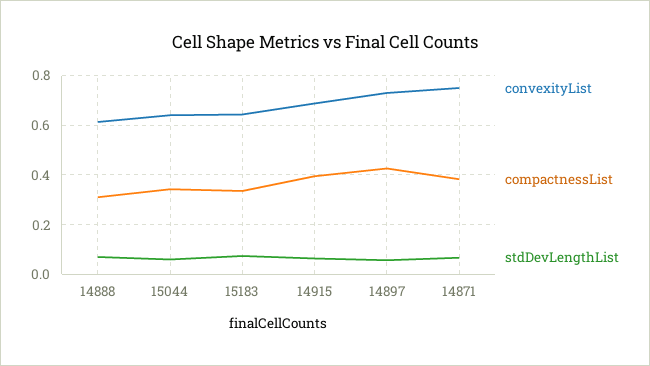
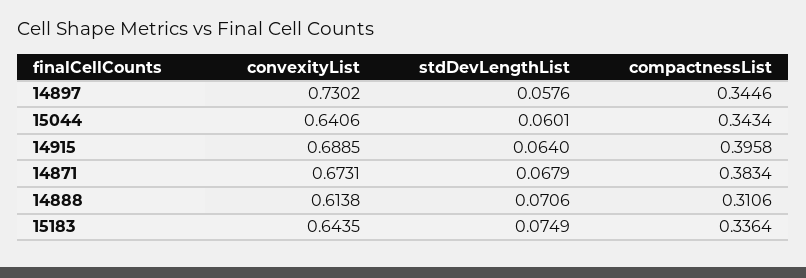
  {
    "convexityList": {
      "14888": 0.6138,
      "15044": 0.6406,
      "15183": 0.6435,
      "14915": 0.6885,
      "14897": 0.7302,
-     "14871": 0.75
+     "14871": 0.6731
    },
    "compactnessList": {
      "14888": 0.3106,
      "15044": 0.3434,
      "15183": 0.3364,
      "14915": 0.3958,
-     "14897": 0.425,
+     "14897": 0.3446,
      "14871": 0.3834
    },
    "stdDevLengthList": {
      "14888": 0.0706,
      "15044": 0.0601,
      "15183": 0.0749,
      "14915": 0.064,
      "14897": 0.0576,
      "14871": 0.0679
    }
  }

